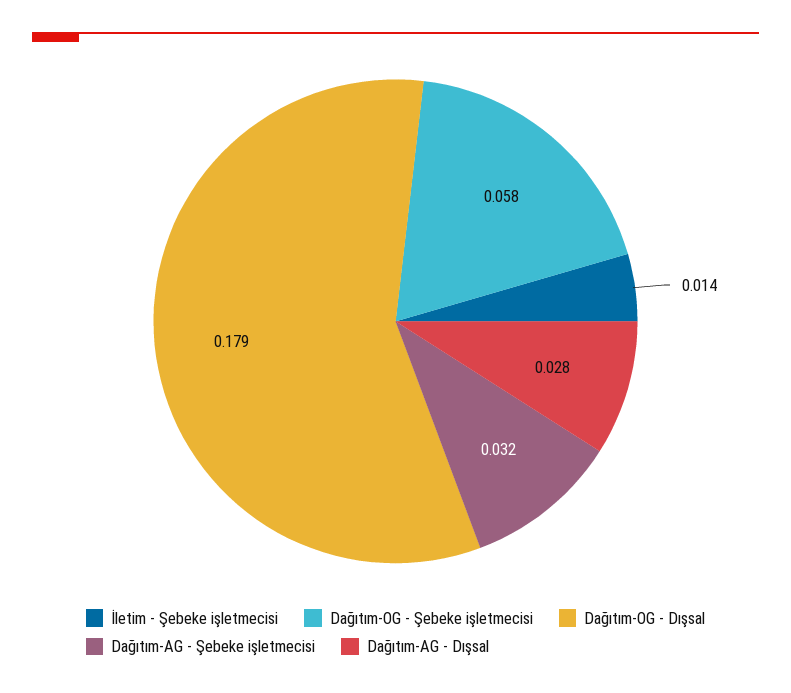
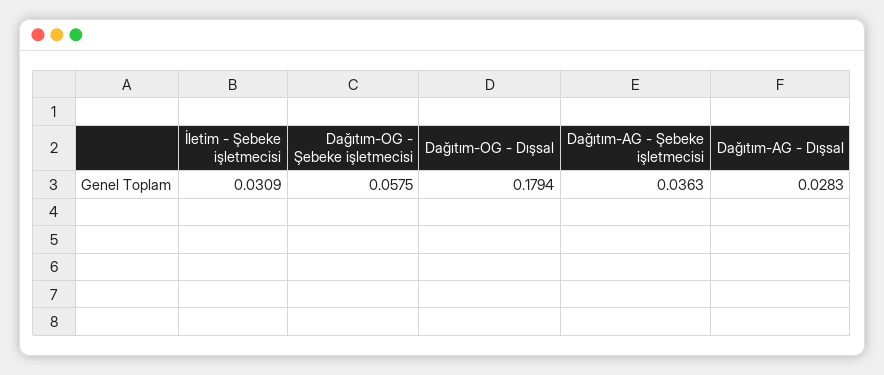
  {
-   "İletim - Şebeke işletmecisi": 0.014,
+   "İletim - Şebeke işletmecisi": 0.0309,
    "Dağıtım-OG - Şebeke işletmecisi": 0.0575,
    "Dağıtım-OG - Dışsal": 0.1794,
-   "Dağıtım-AG - Şebeke işletmecisi": 0.032,
+   "Dağıtım-AG - Şebeke işletmecisi": 0.0363,
    "Dağıtım-AG - Dışsal": 0.0283
  }

